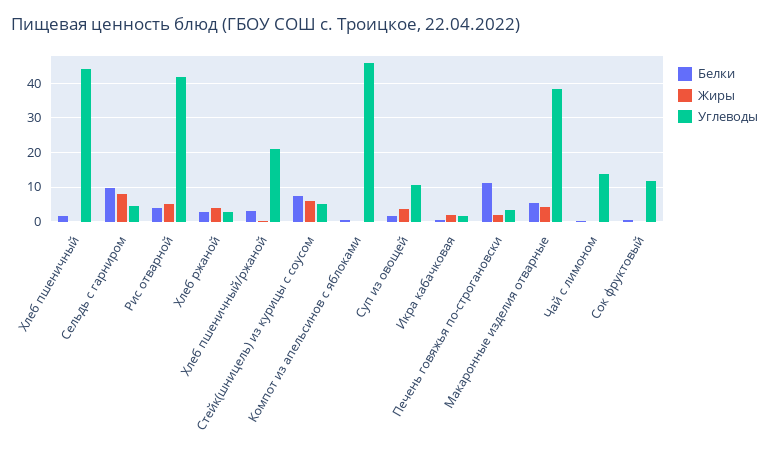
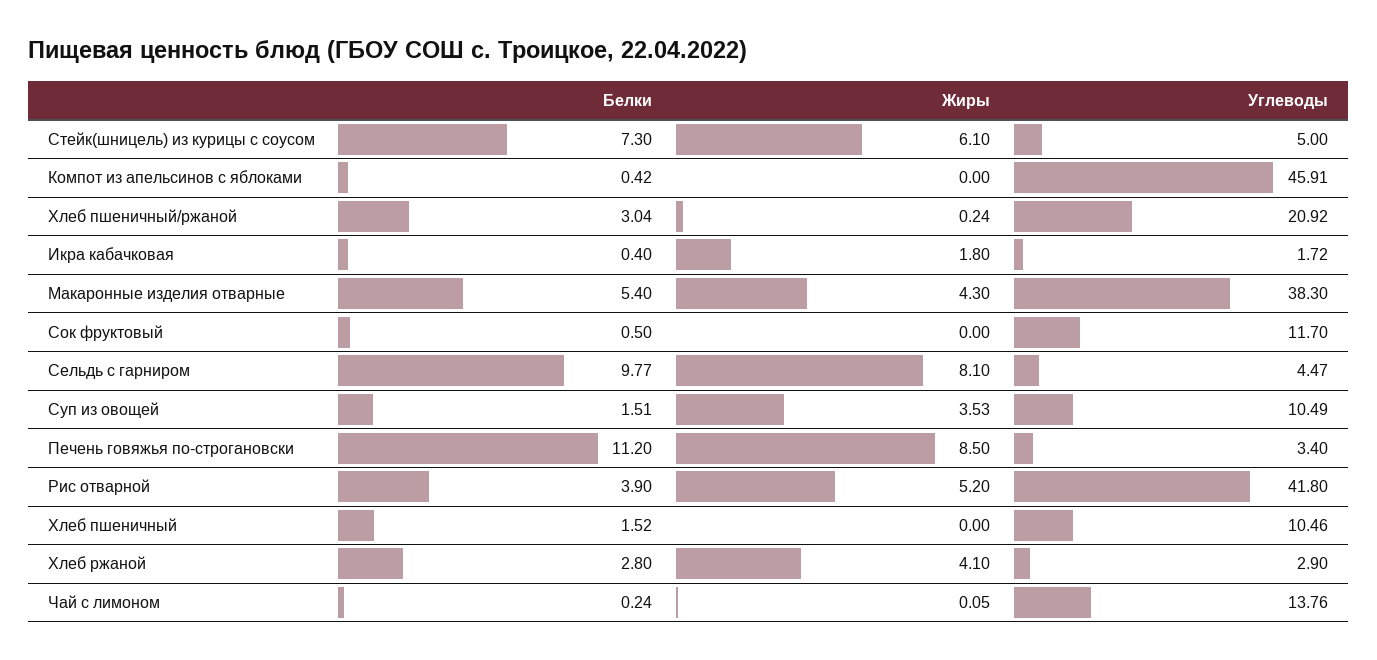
  {
    "Белки": {
      "Хлеб пшеничный": 1.52,
      "Сельдь с гарниром": 9.77,
      "Рис отварной": 3.9,
      "Хлеб ржаной": 2.8,
      "Хлеб пшеничный/ржаной": 3.04,
      "Стейк(шницель) из курицы с соусом": 7.3,
      "Компот из апельсинов с яблоками": 0.42,
      "Суп из овощей": 1.51,
      "Икра кабачковая": 0.4,
      "Печень говяжья по-строгановски": 11.2,
      "Макаронные изделия отварные": 5.4,
      "Чай с лимоном": 0.24,
      "Сок фруктовый": 0.5
    },
    "Жиры": {
      "Хлеб пшеничный": 0,
      "Сельдь с гарниром": 8.1,
      "Рис отварной": 5.2,
      "Хлеб ржаной": 4.1,
      "Хлеб пшеничный/ржаной": 0.24,
      "Стейк(шницель) из курицы с соусом": 6.1,
      "Компот из апельсинов с яблоками": 0,
      "Суп из овощей": 3.53,
      "Икра кабачковая": 1.8,
-     "Печень говяжья по-строгановски": 2,
+     "Печень говяжья по-строгановски": 8.5,
      "Макаронные изделия отварные": 4.3,
      "Чай с лимоном": 0.05,
      "Сок фруктовый": 0
    },
    "Углеводы": {
-     "Хлеб пшеничный": 44,
+     "Хлеб пшеничный": 10.46,
      "Сельдь с гарниром": 4.47,
      "Рис отварной": 41.8,
      "Хлеб ржаной": 2.9,
      "Хлеб пшеничный/ржаной": 20.92,
      "Стейк(шницель) из курицы с соусом": 5,
      "Компот из апельсинов с яблоками": 45.91,
      "Суп из овощей": 10.49,
      "Икра кабачковая": 1.72,
      "Печень говяжья по-строгановски": 3.4,
      "Макаронные изделия отварные": 38.3,
      "Чай с лимоном": 13.76,
      "Сок фруктовый": 11.7
    }
  }

